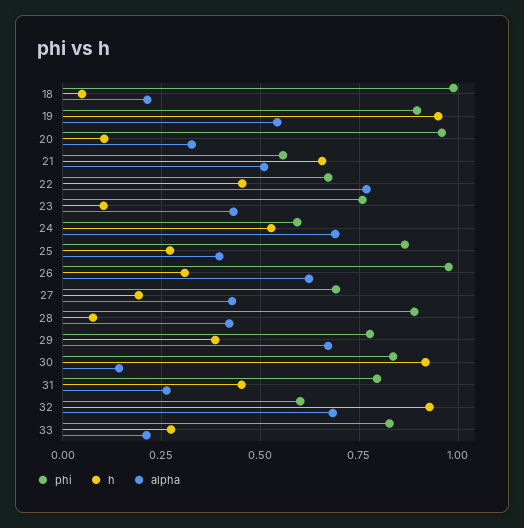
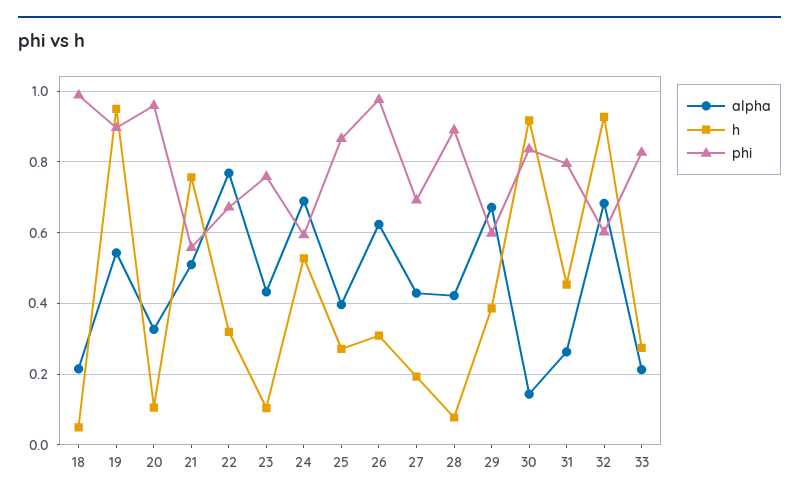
  {
    "phi": {
      "18": 0.98,
      "19": 0.9,
      "20": 0.96,
      "21": 0.56,
      "22": 0.68,
      "23": 0.76,
      "24": 0.6,
      "25": 0.86,
      "26": 0.98,
      "27": 0.7,
      "28": 0.88,
-     "29": 0.775,
+     "29": 0.6,
      "30": 0.84,
      "31": 0.8,
      "32": 0.6,
      "33": 0.82
    },
    "h": {
      "18": 0.04,
      "19": 0.94,
      "20": 0.1,
-     "21": 0.65,
+     "21": 0.76,
-     "22": 0.45,
+     "22": 0.32,
      "23": 0.1,
      "24": 0.52,
      "25": 0.28,
      "26": 0.3,
      "27": 0.2,
      "28": 0.08,
      "29": 0.38,
      "30": 0.92,
      "31": 0.46,
      "32": 0.92,
      "33": 0.28
    },
    "alpha": {
      "18": 0.22,
      "19": 0.54,
      "20": 0.32,
      "21": 0.5,
      "22": 0.76,
      "23": 0.44,
      "24": 0.68,
      "25": 0.4,
      "26": 0.62,
      "27": 0.42,
      "28": 0.42,
      "29": 0.68,
      "30": 0.14,
      "31": 0.26,
      "32": 0.68,
      "33": 0.22
    }
  }

